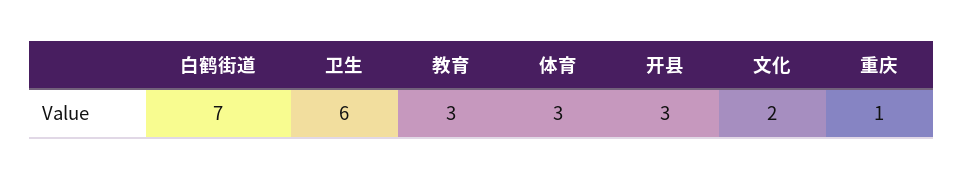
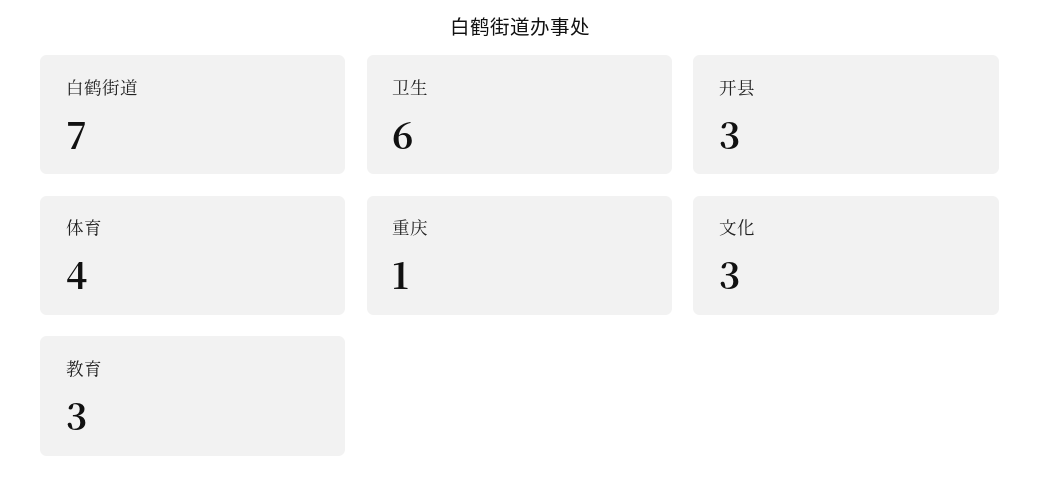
  {
    "白鹤街道": 7,
    "卫生": 6,
    "教育": 3,
-   "体育": 3,
+   "体育": 4,
    "开县": 3,
-   "文化": 2,
+   "文化": 3,
    "重庆": 1
  }

